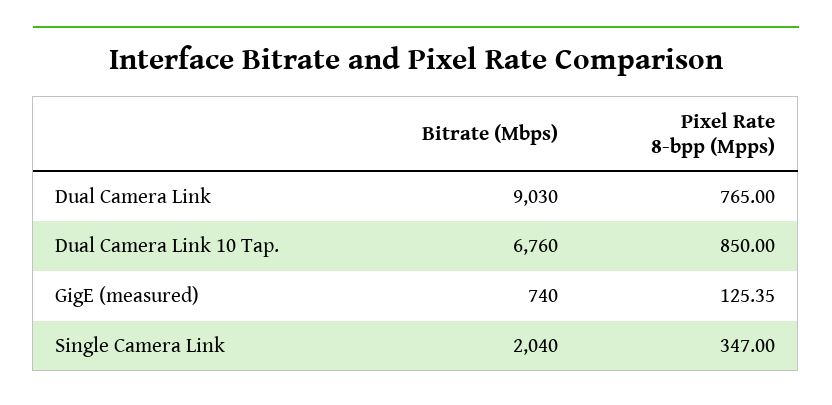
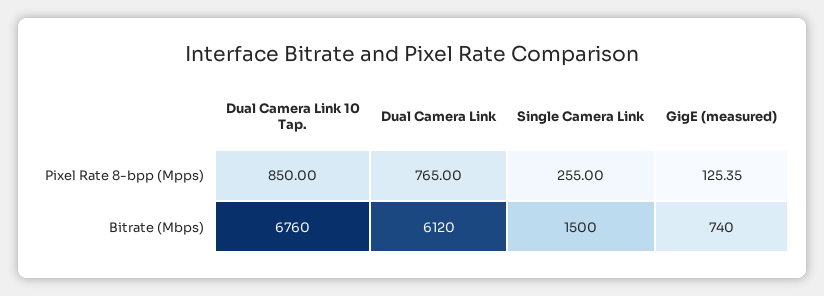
  {
    "Bitrate (Mbps)": {
-     "Dual Camera Link": 9030,
+     "Dual Camera Link": 6120,
      "Dual Camera Link 10 Tap.": 6760,
      "GigE (measured)": 740,
-     "Single Camera Link": 2040
+     "Single Camera Link": 1500
    },
    "Pixel Rate 8-bpp (Mpps)": {
      "Dual Camera Link": 765,
      "Dual Camera Link 10 Tap.": 850,
      "GigE (measured)": 125.35,
-     "Single Camera Link": 347
+     "Single Camera Link": 255
    }
  }

